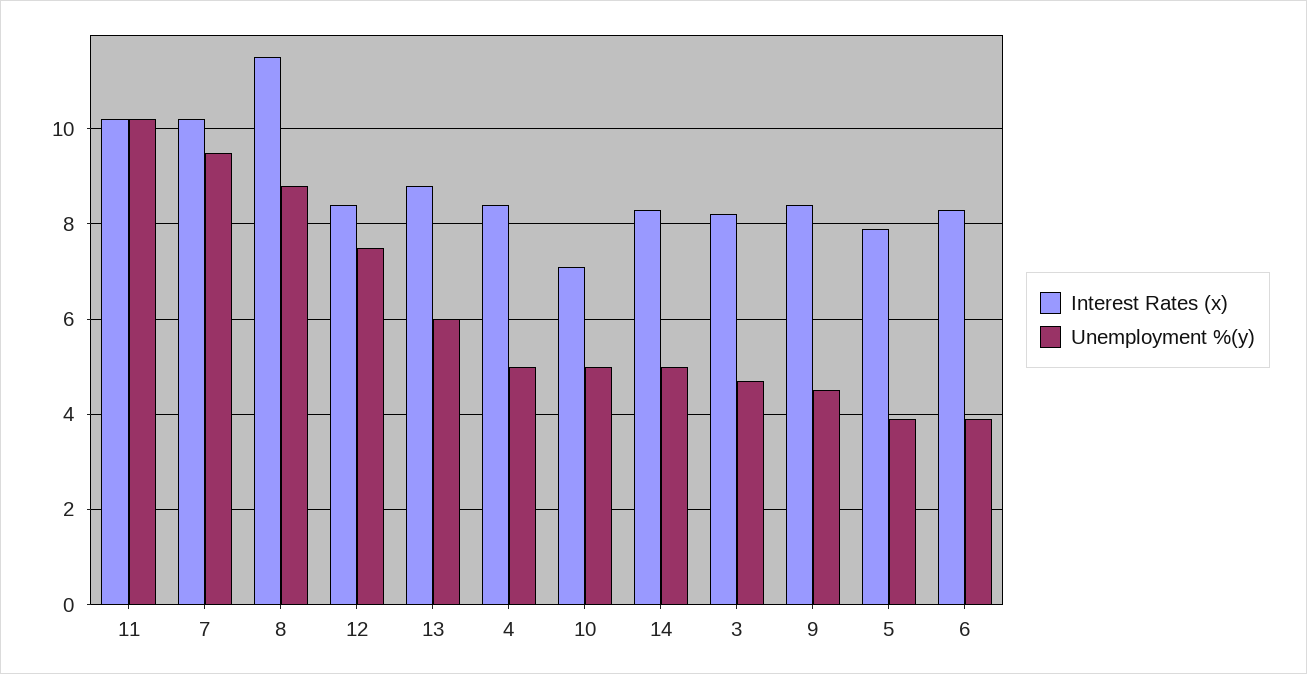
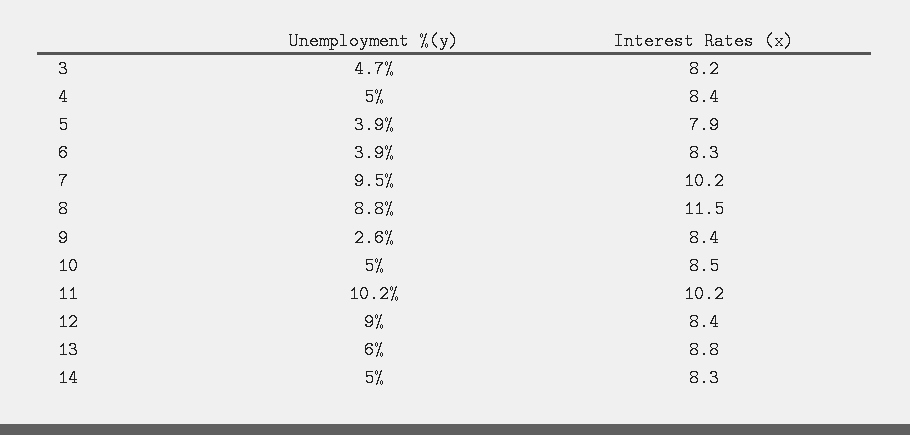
  {
    "Interest Rates (x)": {
      "11": 10.2,
      "7": 10.2,
      "8": 11.5,
      "12": 8.4,
      "13": 8.8,
      "4": 8.4,
-     "10": 7,
+     "10": 8.5,
      "14": 8.3,
      "3": 8.2,
      "9": 8.4,
      "5": 7.9,
      "6": 8.3
    },
    "Unemployment %(y)": {
      "11": 10.2,
      "7": 9.5,
      "8": 8.8,
-     "12": 7.5,
+     "12": 9,
      "13": 6,
      "4": 5,
      "10": 5,
      "14": 5,
      "3": 4.7,
-     "9": 4.5,
+     "9": 2.6,
      "5": 3.9,
      "6": 3.9
    }
  }

